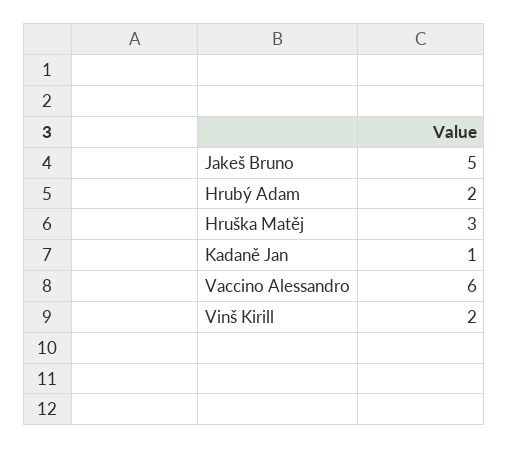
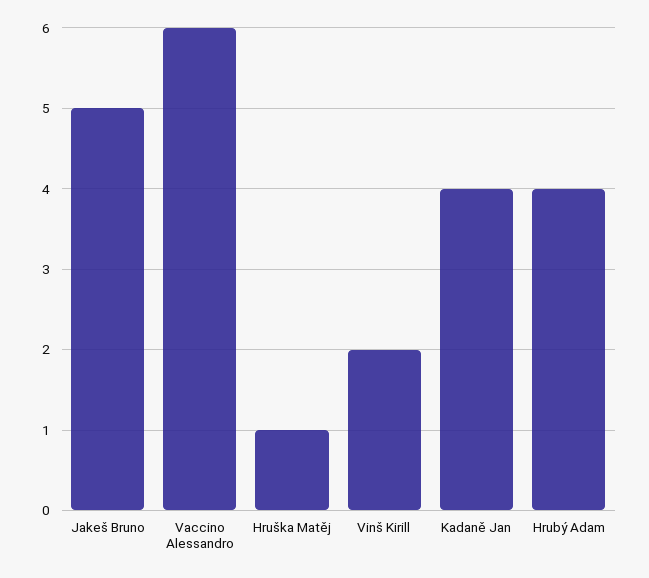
  {
    "Jakeš Bruno": 5,
-   "Hrubý Adam": 2,
+   "Hrubý Adam": 4,
-   "Hruška Matěj": 3,
+   "Hruška Matěj": 1,
-   "Kadaně Jan": 1,
+   "Kadaně Jan": 4,
    "Vaccino Alessandro": 6,
    "Vinš Kirill": 2
  }

